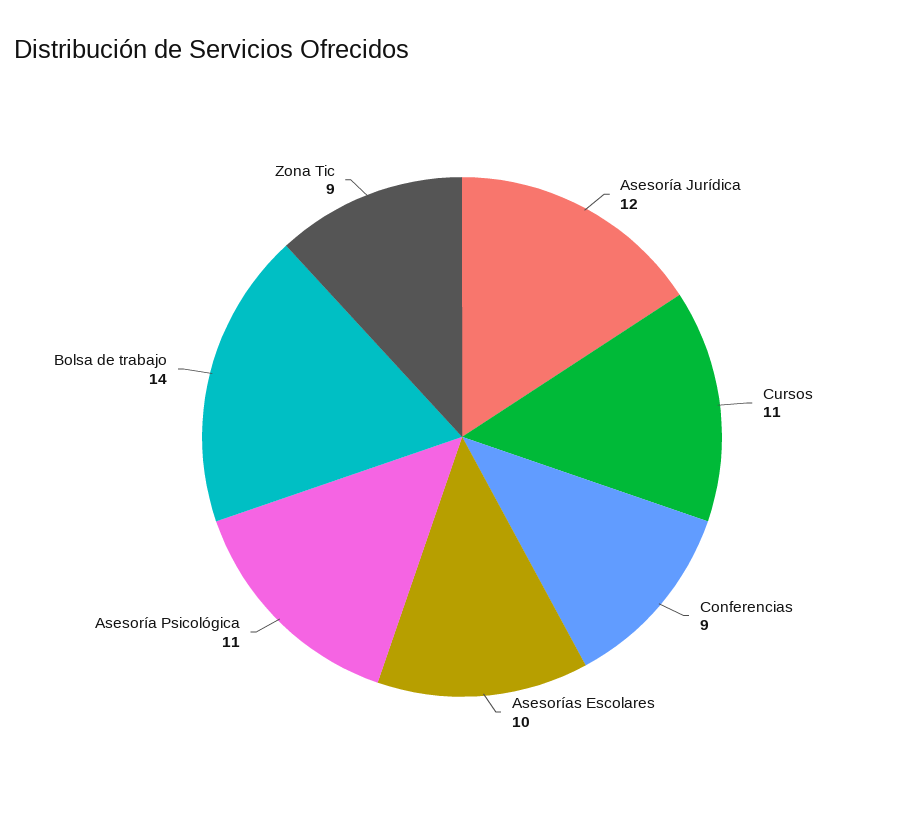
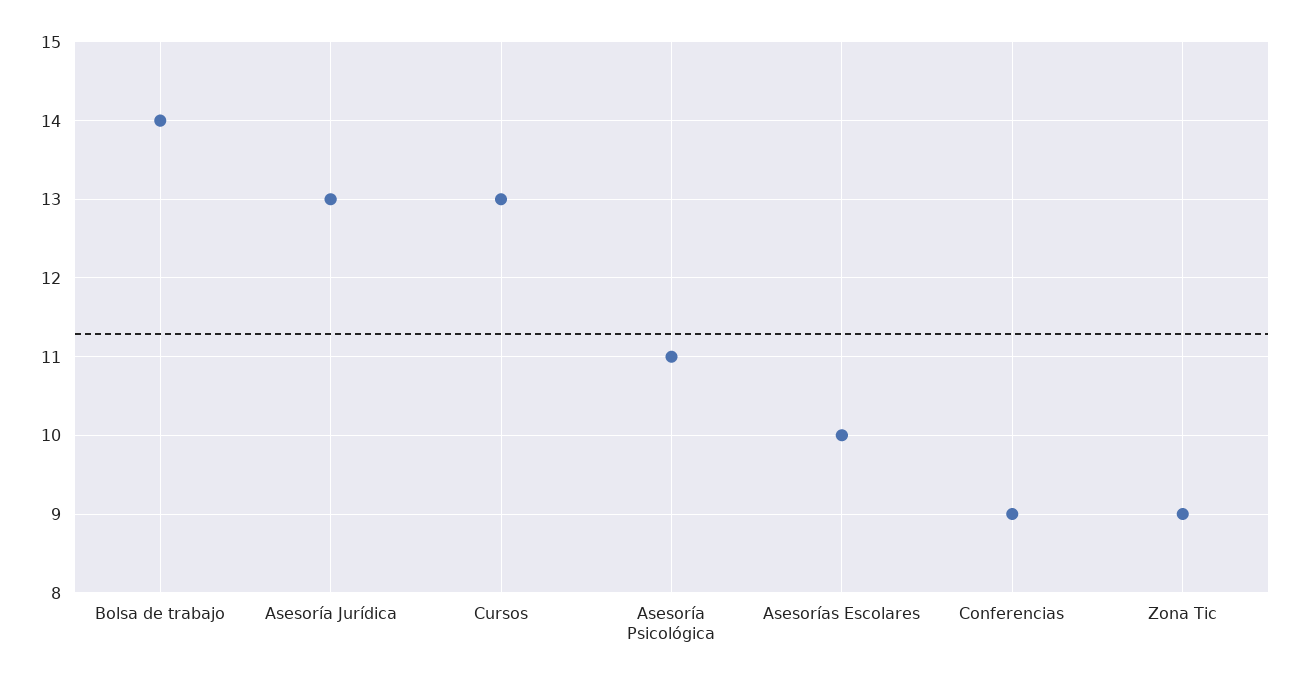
  {
-   "Asesoría Jurídica": 12,
+   "Asesoría Jurídica": 13,
-   "Cursos": 11,
+   "Cursos": 13,
    "Conferencias": 9,
    "Asesorías Escolares": 10,
    "Asesoría Psicológica": 11,
    "Bolsa de trabajo": 14,
    "Zona Tic": 9
  }

